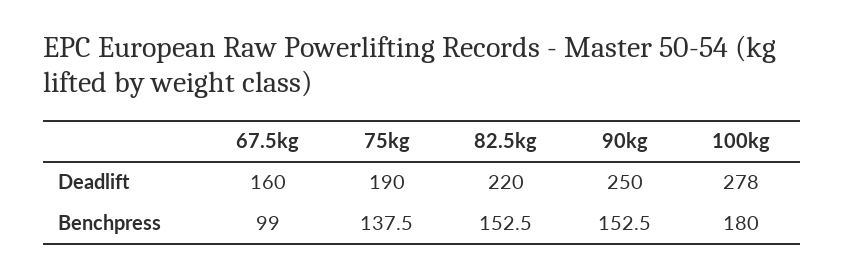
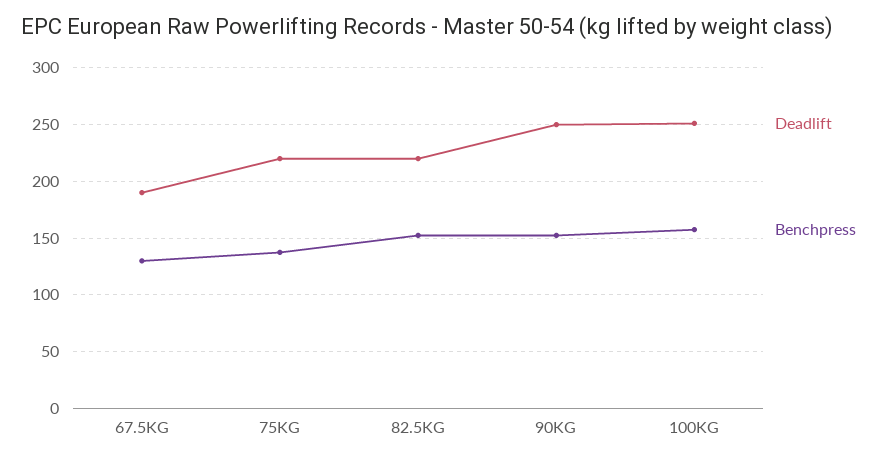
  {
    "Deadlift": {
-     "67.5kg": 160,
+     "67.5kg": 190,
-     "75kg": 190,
+     "75kg": 220,
      "82.5kg": 220,
      "90kg": 250,
-     "100kg": 278
+     "100kg": 250
    },
    "Benchpress": {
-     "67.5kg": 99,
+     "67.5kg": 130,
      "75kg": 137.5,
      "82.5kg": 152.5,
      "90kg": 152.5,
-     "100kg": 180
+     "100kg": 160
    }
  }

